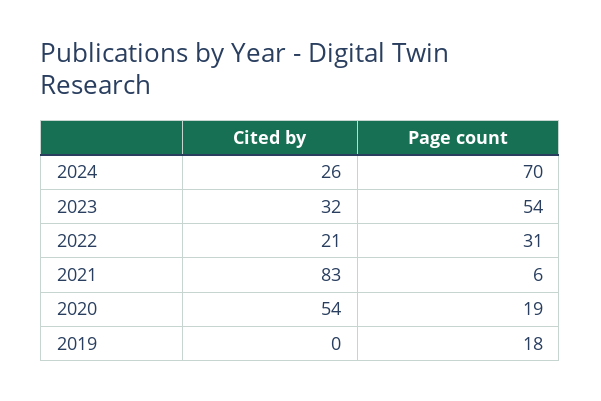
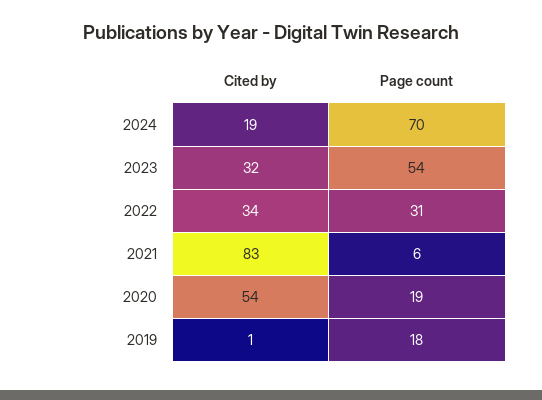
  {
    "Cited by": {
-     "2024": 26,
+     "2024": 19,
      "2023": 32,
-     "2022": 21,
+     "2022": 34,
      "2021": 83,
      "2020": 54,
-     "2019": 0
+     "2019": 1
    },
    "Page count": {
      "2024": 70,
      "2023": 54,
      "2022": 31,
      "2021": 6,
      "2020": 19,
      "2019": 18
    }
  }

